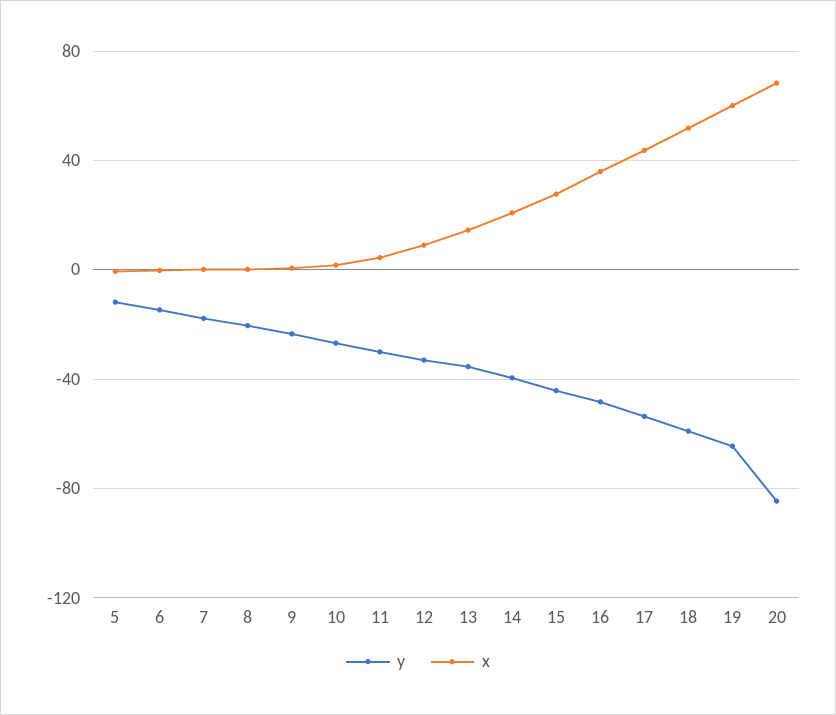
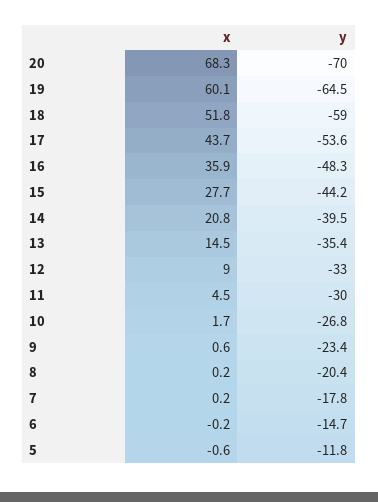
  {
    "y": {
      "5": -11.8,
      "6": -14.7,
      "7": -17.8,
      "8": -20.4,
      "9": -23.4,
      "10": -26.8,
      "11": -30,
      "12": -33,
      "13": -35.4,
      "14": -39.5,
      "15": -44.2,
      "16": -48.3,
      "17": -53.6,
      "18": -59,
      "19": -64.5,
-     "20": -85
+     "20": -70
    },
    "x": {
      "5": -0.6,
      "6": -0.2,
      "7": 0.2,
      "8": 0.2,
      "9": 0.6,
      "10": 1.7,
      "11": 4.5,
      "12": 9,
      "13": 14.5,
      "14": 20.8,
      "15": 27.7,
      "16": 35.9,
      "17": 43.7,
      "18": 51.8,
      "19": 60.1,
      "20": 68.3
    }
  }

